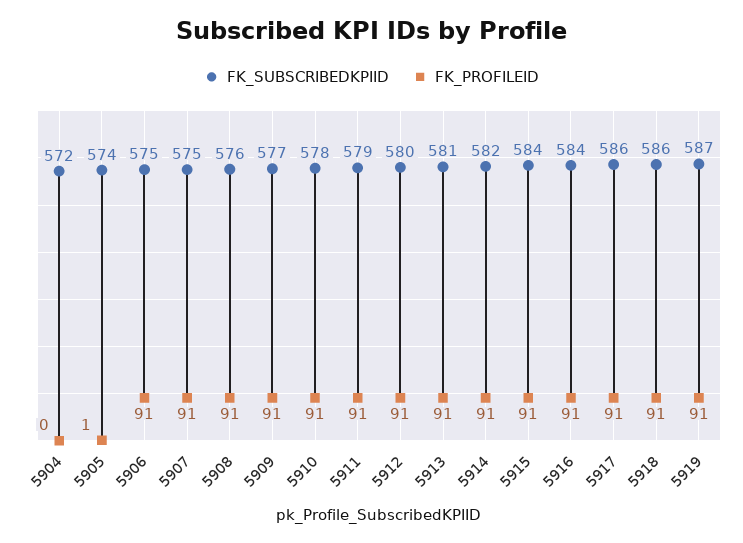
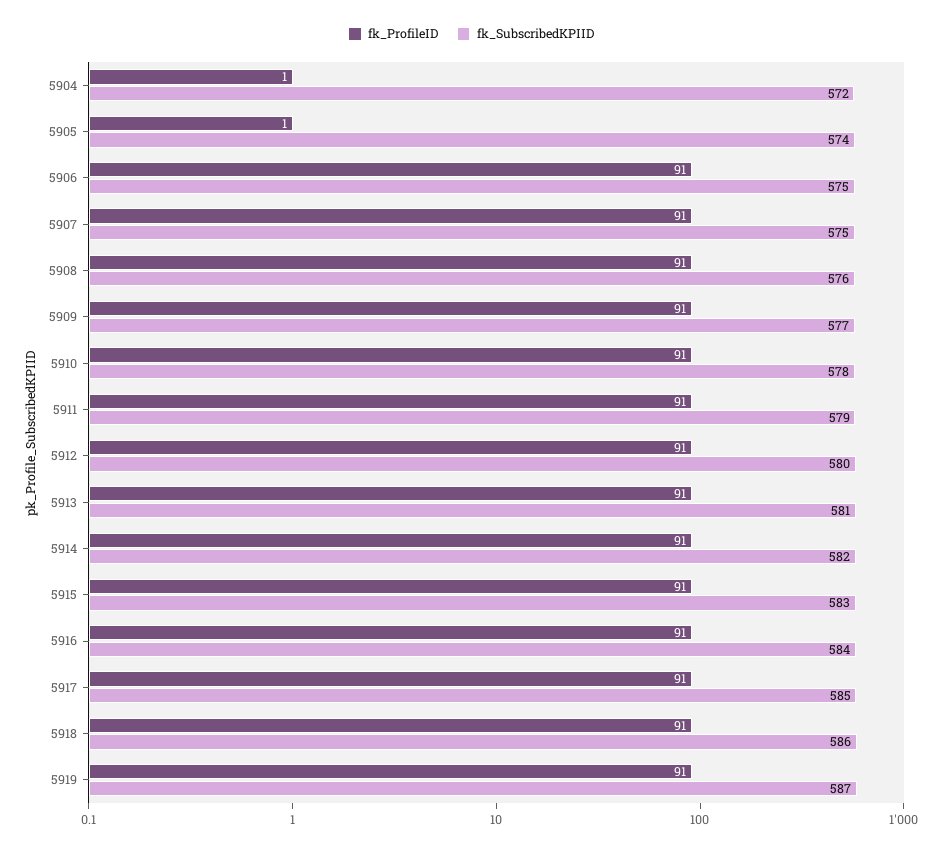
  {
    "FK_SUBSCRIBEDKPIID": {
      "5904": 572,
      "5905": 574,
      "5906": 575,
      "5907": 575,
      "5908": 576,
      "5909": 577,
      "5910": 578,
      "5911": 579,
      "5912": 580,
      "5913": 581,
      "5914": 582,
-     "5915": 584,
+     "5915": 583,
      "5916": 584,
-     "5917": 586,
+     "5917": 585,
      "5918": 586,
      "5919": 587
    },
    "FK_PROFILEID": {
-     "5904": 0,
+     "5904": 1,
      "5905": 1,
      "5906": 91,
      "5907": 91,
      "5908": 91,
      "5909": 91,
      "5910": 91,
      "5911": 91,
      "5912": 91,
      "5913": 91,
      "5914": 91,
      "5915": 91,
      "5916": 91,
      "5917": 91,
      "5918": 91,
      "5919": 91
    }
  }

